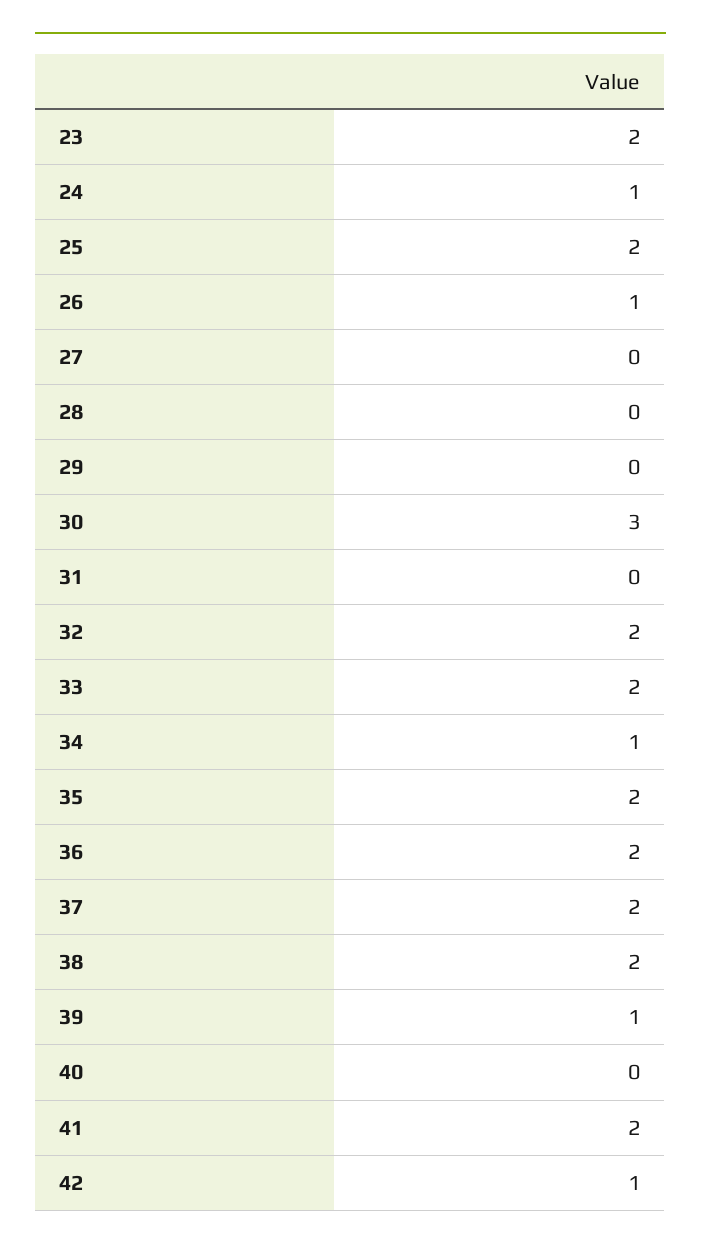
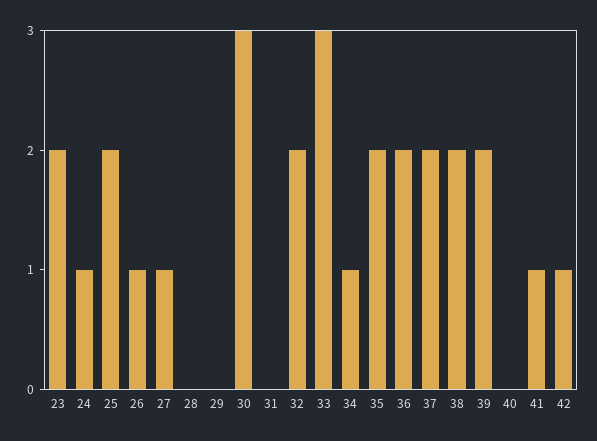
  {
    "23": 2,
    "24": 1,
    "25": 2,
    "26": 1,
-   "27": 0,
+   "27": 1,
    "28": 0,
    "29": 0,
    "30": 3,
    "31": 0,
    "32": 2,
-   "33": 2,
+   "33": 3,
    "34": 1,
    "35": 2,
    "36": 2,
    "37": 2,
    "38": 2,
-   "39": 1,
+   "39": 2,
    "40": 0,
-   "41": 2,
+   "41": 1,
    "42": 1
  }

